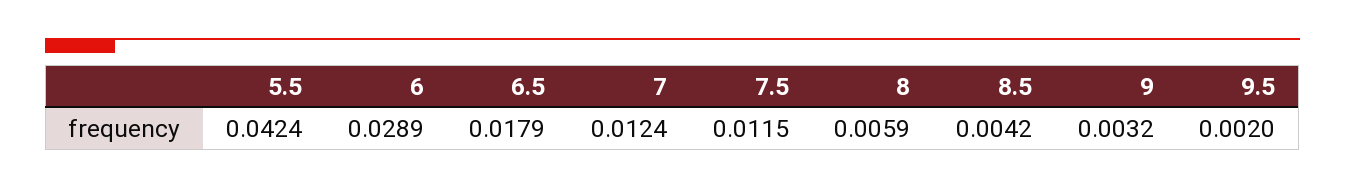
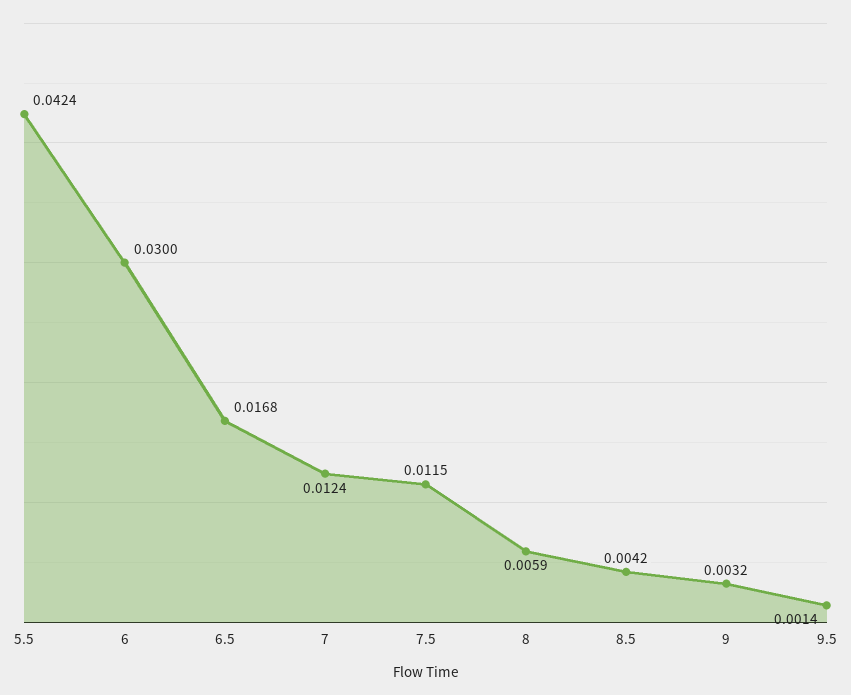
  {
    "5.5": 0.0424,
-   "6": 0.0289,
+   "6": 0.03,
-   "6.5": 0.0179,
+   "6.5": 0.0168,
    "7": 0.0124,
    "7.5": 0.0115,
    "8": 0.0059,
    "8.5": 0.0042,
    "9": 0.0032,
-   "9.5": 0.002
+   "9.5": 0.0014
  }

